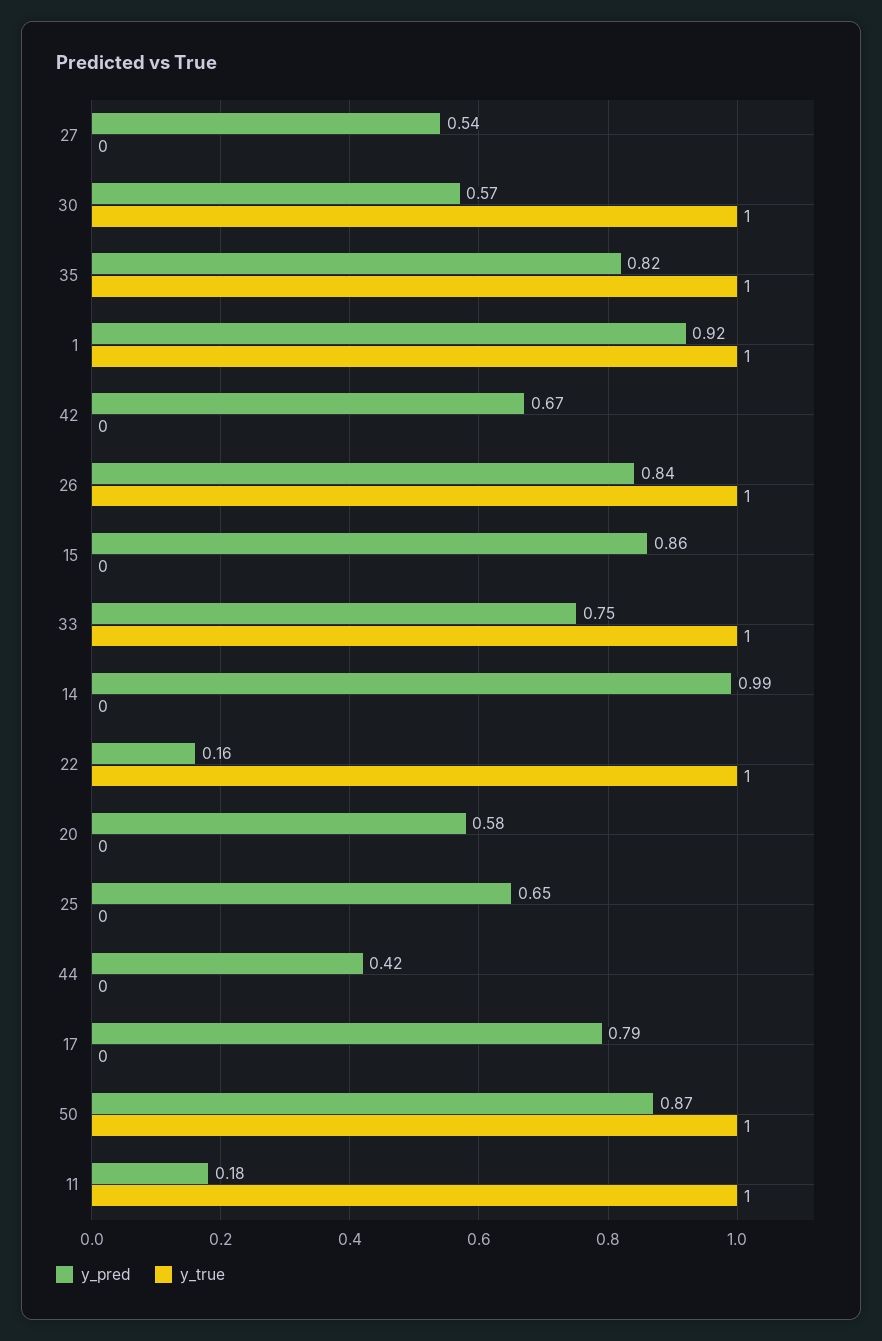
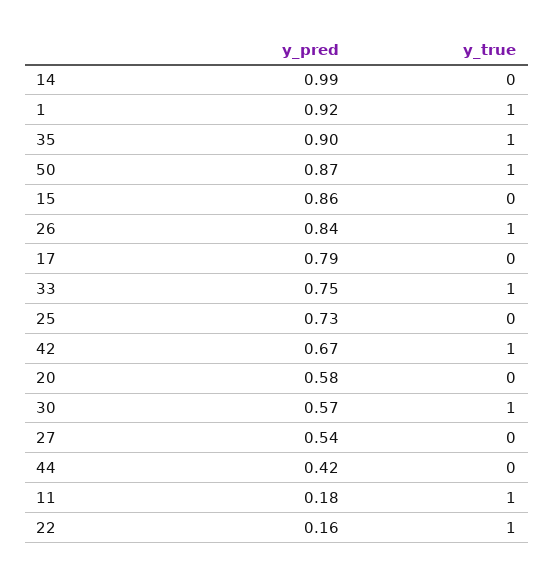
  {
    "y_pred": {
      "27": 0.54,
      "30": 0.57,
-     "35": 0.82,
+     "35": 0.9,
      "1": 0.92,
      "42": 0.67,
      "26": 0.84,
      "15": 0.86,
      "33": 0.75,
      "14": 0.99,
      "22": 0.16,
      "20": 0.58,
-     "25": 0.65,
+     "25": 0.73,
      "44": 0.42,
      "17": 0.79,
      "50": 0.87,
      "11": 0.18
    },
    "y_true": {
      "27": 0,
      "30": 1,
      "35": 1,
      "1": 1,
-     "42": 0,
+     "42": 1,
      "26": 1,
      "15": 0,
      "33": 1,
      "14": 0,
      "22": 1,
      "20": 0,
      "25": 0,
      "44": 0,
      "17": 0,
      "50": 1,
      "11": 1
    }
  }

